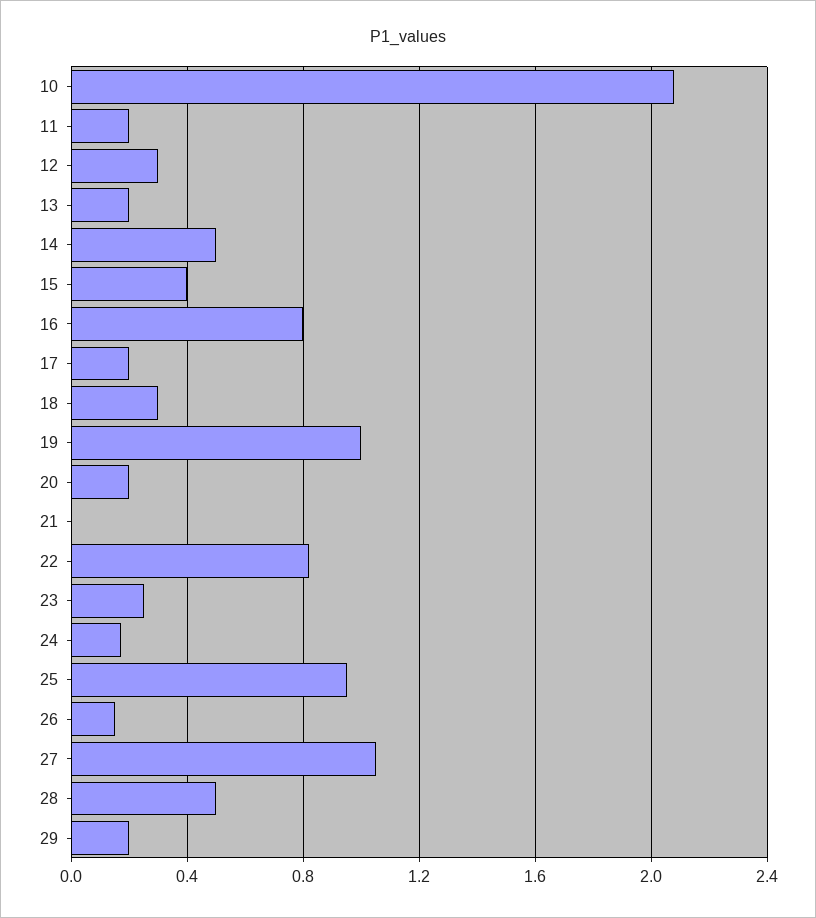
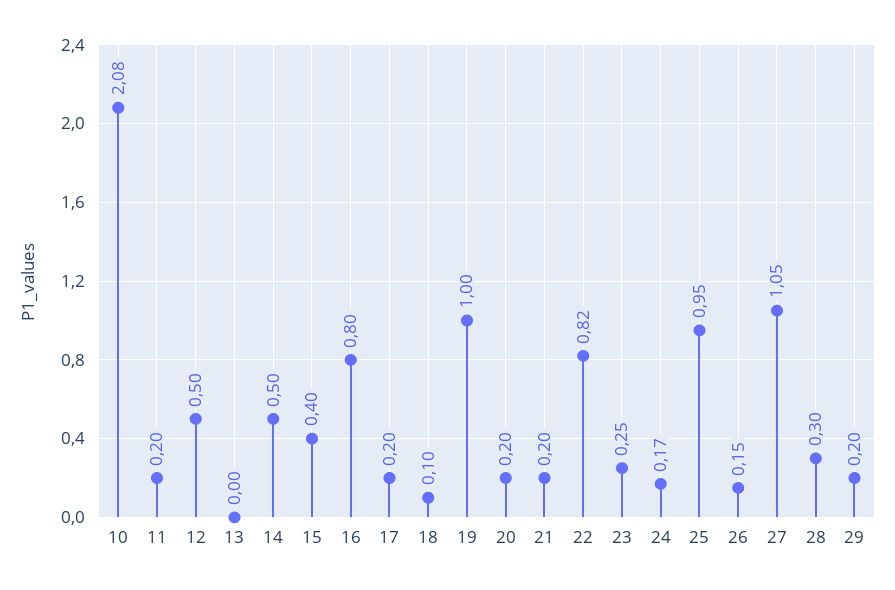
  {
    "10": 2.08,
    "11": 0.2,
-   "12": 0.3,
+   "12": 0.5,
-   "13": 0.2,
+   "13": 0,
    "14": 0.5,
    "15": 0.4,
    "16": 0.8,
    "17": 0.2,
-   "18": 0.3,
+   "18": 0.1,
    "19": 1,
    "20": 0.2,
-   "21": 0,
+   "21": 0.2,
    "22": 0.82,
    "23": 0.25,
    "24": 0.17,
    "25": 0.95,
    "26": 0.15,
    "27": 1.05,
-   "28": 0.5,
+   "28": 0.3,
    "29": 0.2
  }

